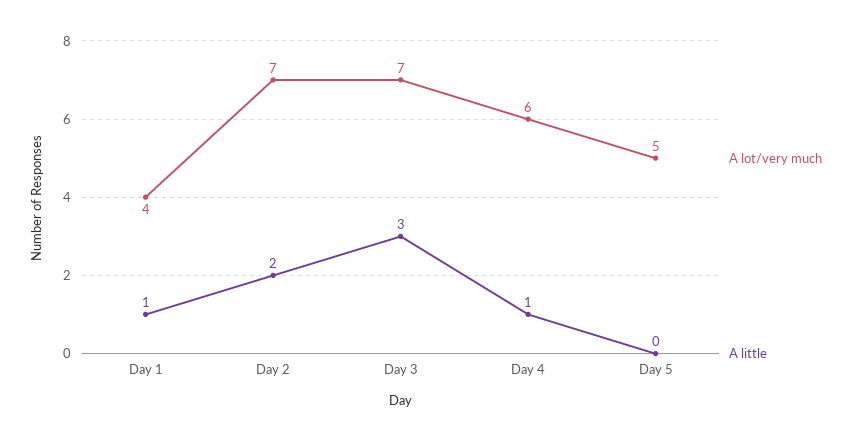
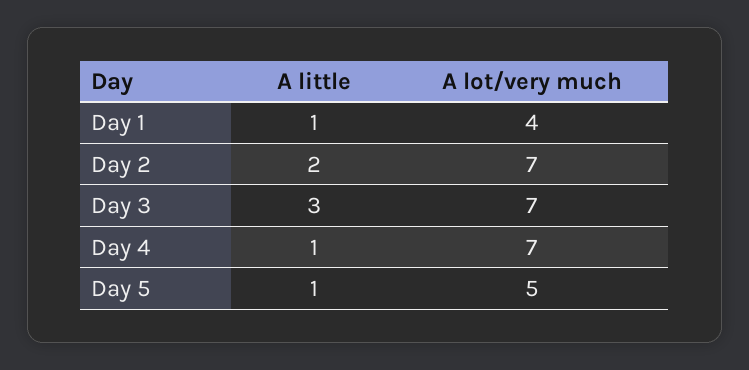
  {
    "A lot/very much": {
      "Day 1": 4,
      "Day 2": 7,
      "Day 3": 7,
-     "Day 4": 6,
+     "Day 4": 7,
      "Day 5": 5
    },
    "A little": {
      "Day 1": 1,
      "Day 2": 2,
      "Day 3": 3,
      "Day 4": 1,
-     "Day 5": 0
+     "Day 5": 1
    }
  }

